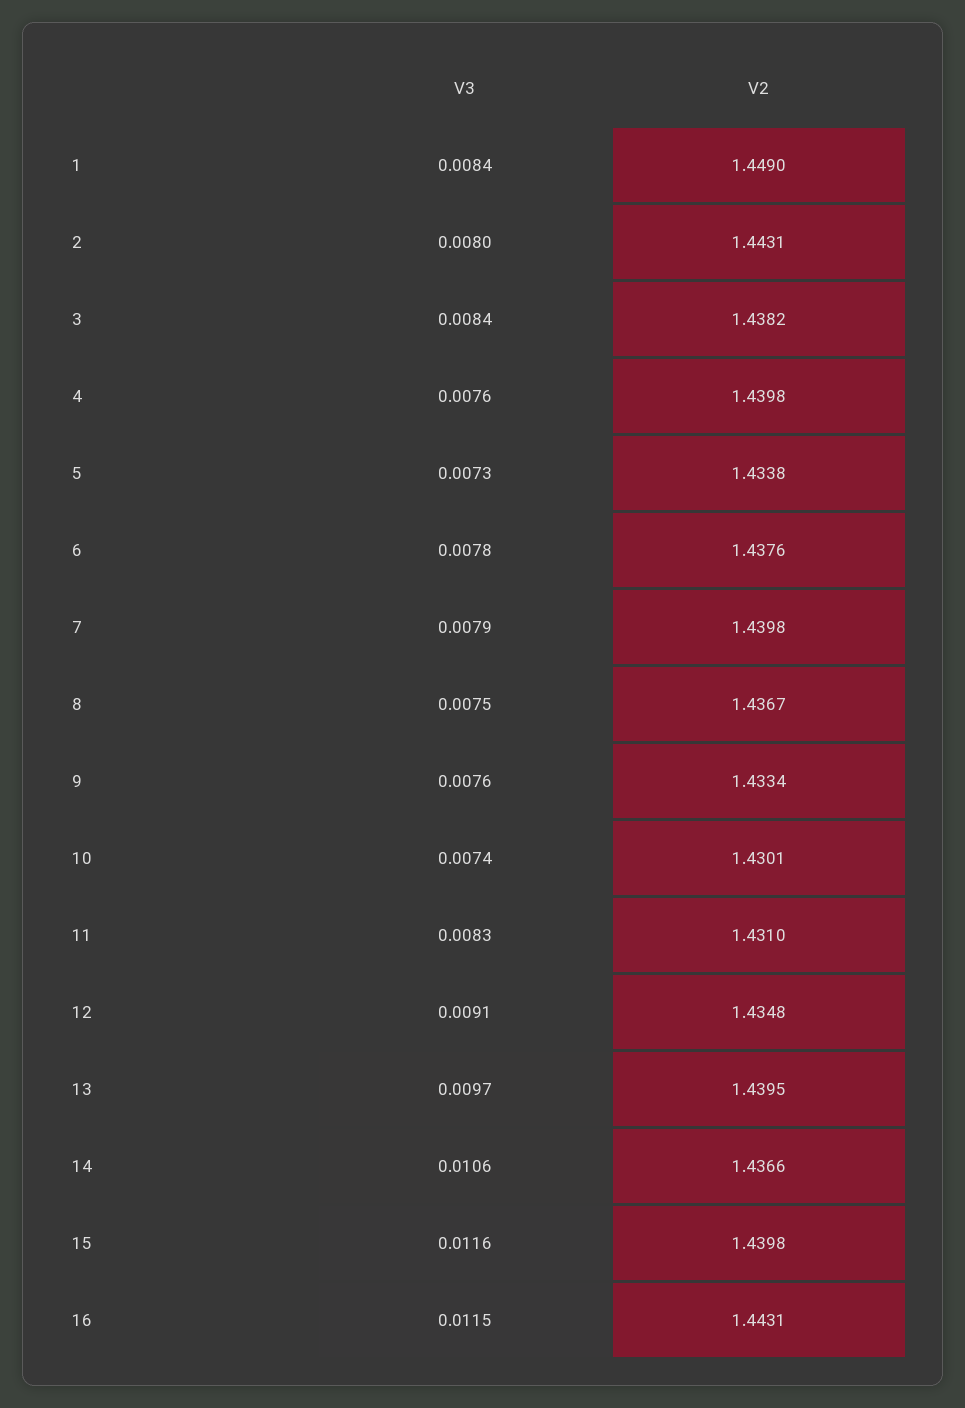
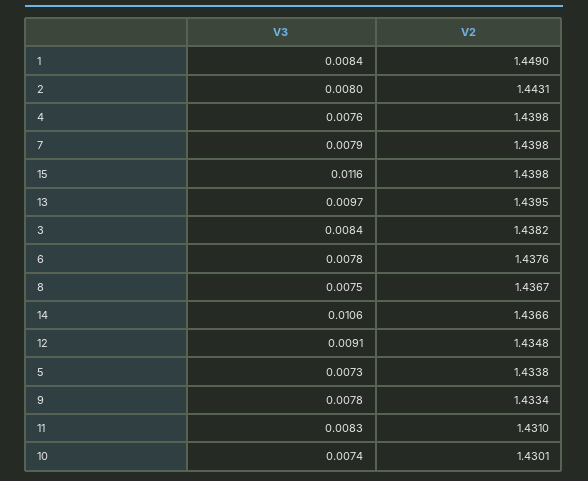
  {
    "V3": {
      "1": 0.0084,
      "2": 0.008,
      "3": 0.0084,
      "4": 0.0076,
      "5": 0.0073,
      "6": 0.0078,
      "7": 0.0079,
      "8": 0.0075,
-     "9": 0.0076,
+     "9": 0.0078,
      "10": 0.0074,
      "11": 0.0083,
      "12": 0.0091,
      "13": 0.0097,
      "14": 0.0106,
-     "15": 0.0116,
+     "15": 0.0116
-     "16": 0.0115
    },
    "V2": {
      "1": 1.449,
      "2": 1.4431,
      "3": 1.4382,
      "4": 1.4398,
      "5": 1.4338,
      "6": 1.4376,
      "7": 1.4398,
      "8": 1.4367,
      "9": 1.4334,
      "10": 1.4301,
      "11": 1.431,
      "12": 1.4348,
      "13": 1.4395,
      "14": 1.4366,
-     "15": 1.4398,
+     "15": 1.4398
-     "16": 1.4431
    }
  }

